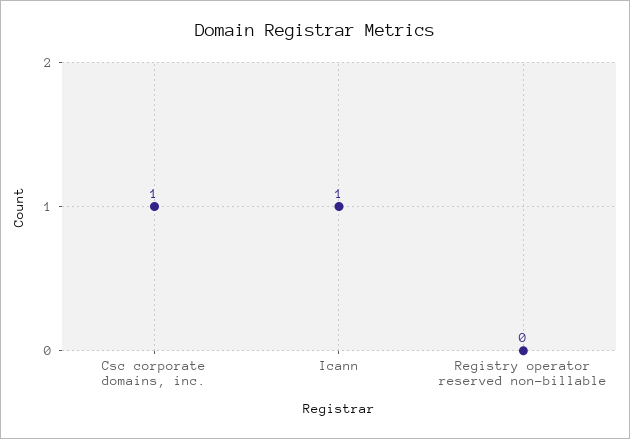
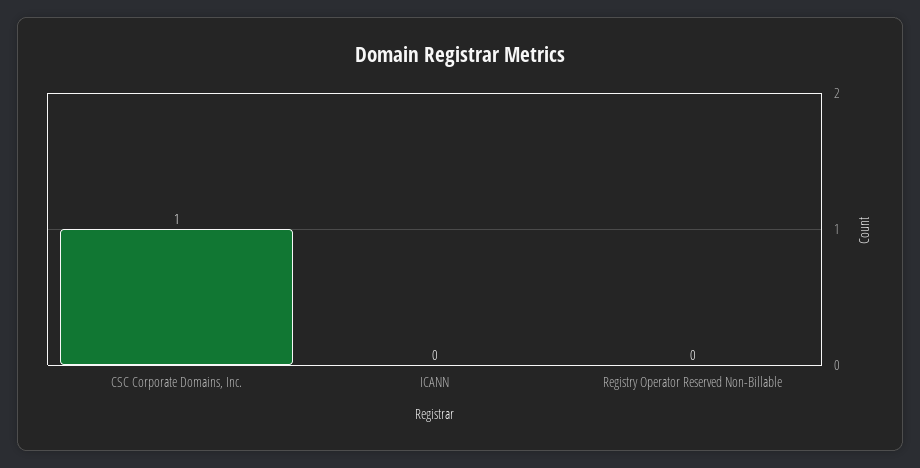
  {
    "Csc corporate domains, inc.": 1,
-   "Icann": 1,
+   "Icann": 0,
    "Registry operator reserved non-billable": 0
  }

